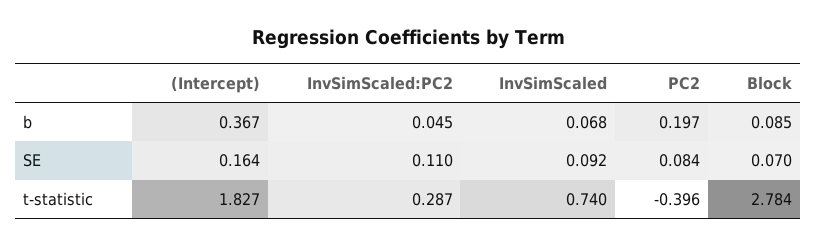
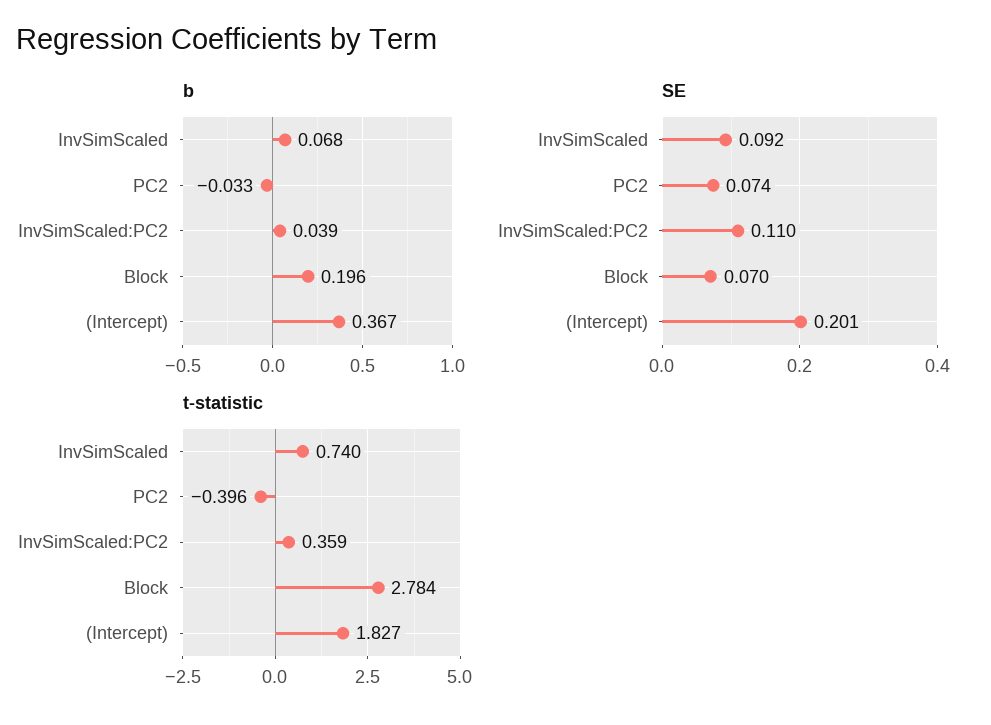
  {
    "b": {
      "(Intercept)": 0.367,
-     "InvSimScaled:PC2": 0.045,
+     "InvSimScaled:PC2": 0.039,
      "InvSimScaled": 0.068,
-     "PC2": 0.197,
+     "PC2": -0.033,
-     "Block": 0.085
+     "Block": 0.196
    },
    "SE": {
-     "(Intercept)": 0.164,
+     "(Intercept)": 0.201,
      "InvSimScaled:PC2": 0.11,
      "InvSimScaled": 0.092,
-     "PC2": 0.084,
+     "PC2": 0.074,
      "Block": 0.07
    },
    "t-statistic": {
      "(Intercept)": 1.827,
-     "InvSimScaled:PC2": 0.287,
+     "InvSimScaled:PC2": 0.359,
      "InvSimScaled": 0.74,
      "PC2": -0.396,
      "Block": 2.784
    }
  }

